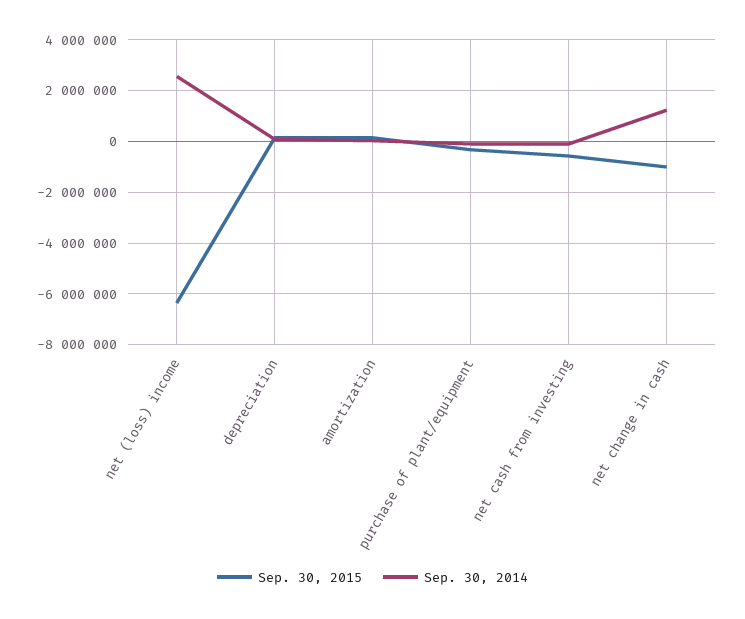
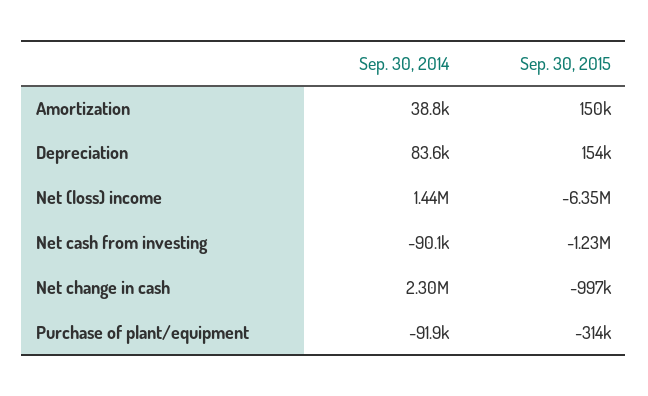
  {
    "Sep. 30, 2015": {
      "net (loss) income": -6350000,
      "depreciation": 154000,
      "amortization": 150000,
      "purchase of plant/equipment": -314000,
-     "net cash from investing": -500000,
+     "net cash from investing": -1230000,
      "net change in cash": -997000
    },
    "Sep. 30, 2014": {
-     "net (loss) income": 2500000,
+     "net (loss) income": 1440000,
      "depreciation": 83600,
      "amortization": 38800,
      "purchase of plant/equipment": -91900,
      "net cash from investing": -90100,
-     "net change in cash": 1250000
+     "net change in cash": 2300000
    }
  }

